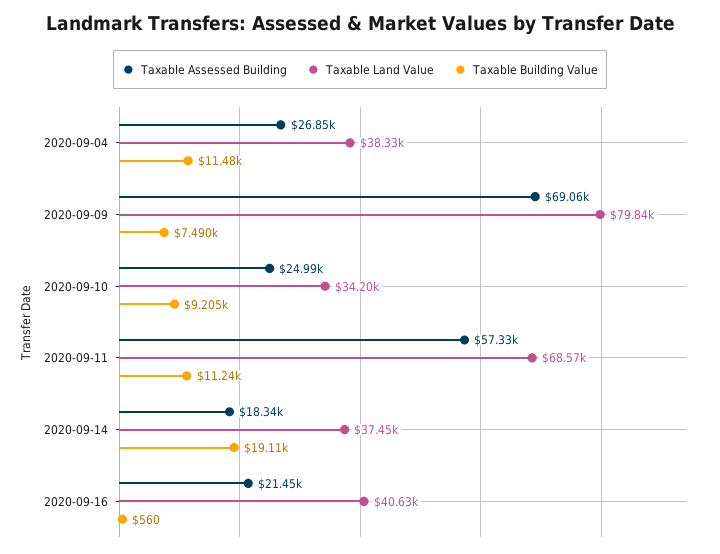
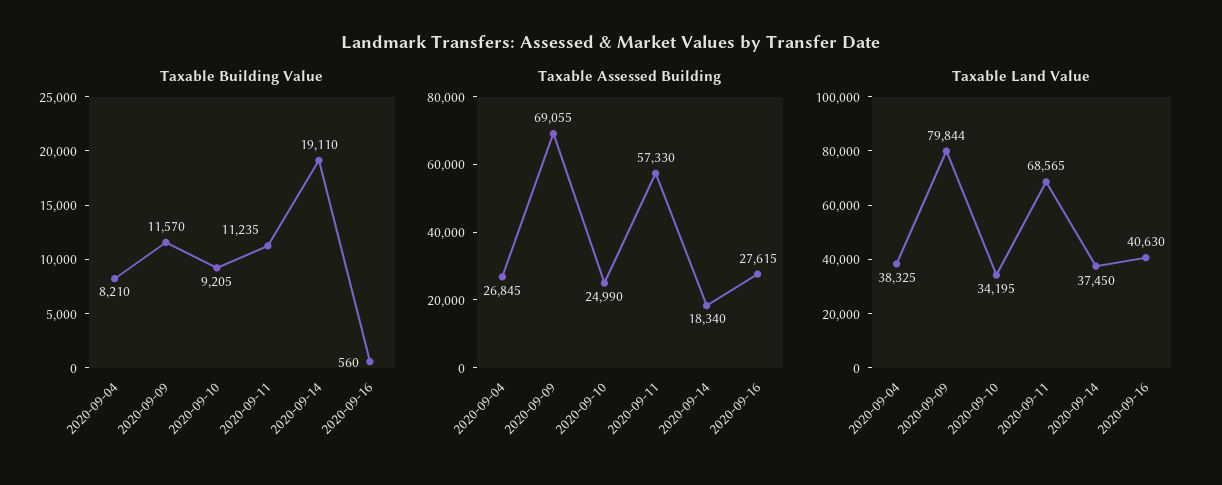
  {
    "Taxable Assessed Building": {
      "2020-09-04": 26845,
      "2020-09-09": 69055,
      "2020-09-10": 24990,
      "2020-09-11": 57330,
      "2020-09-14": 18340,
-     "2020-09-16": 21450
+     "2020-09-16": 27615
    },
    "Taxable Land Value": {
      "2020-09-04": 38325,
      "2020-09-09": 79844,
      "2020-09-10": 34195,
      "2020-09-11": 68565,
      "2020-09-14": 37450,
      "2020-09-16": 40630
    },
    "Taxable Building Value": {
-     "2020-09-04": 11480,
+     "2020-09-04": 8210,
-     "2020-09-09": 7490,
+     "2020-09-09": 11570,
      "2020-09-10": 9205,
      "2020-09-11": 11235,
      "2020-09-14": 19110,
      "2020-09-16": 560
    }
  }

